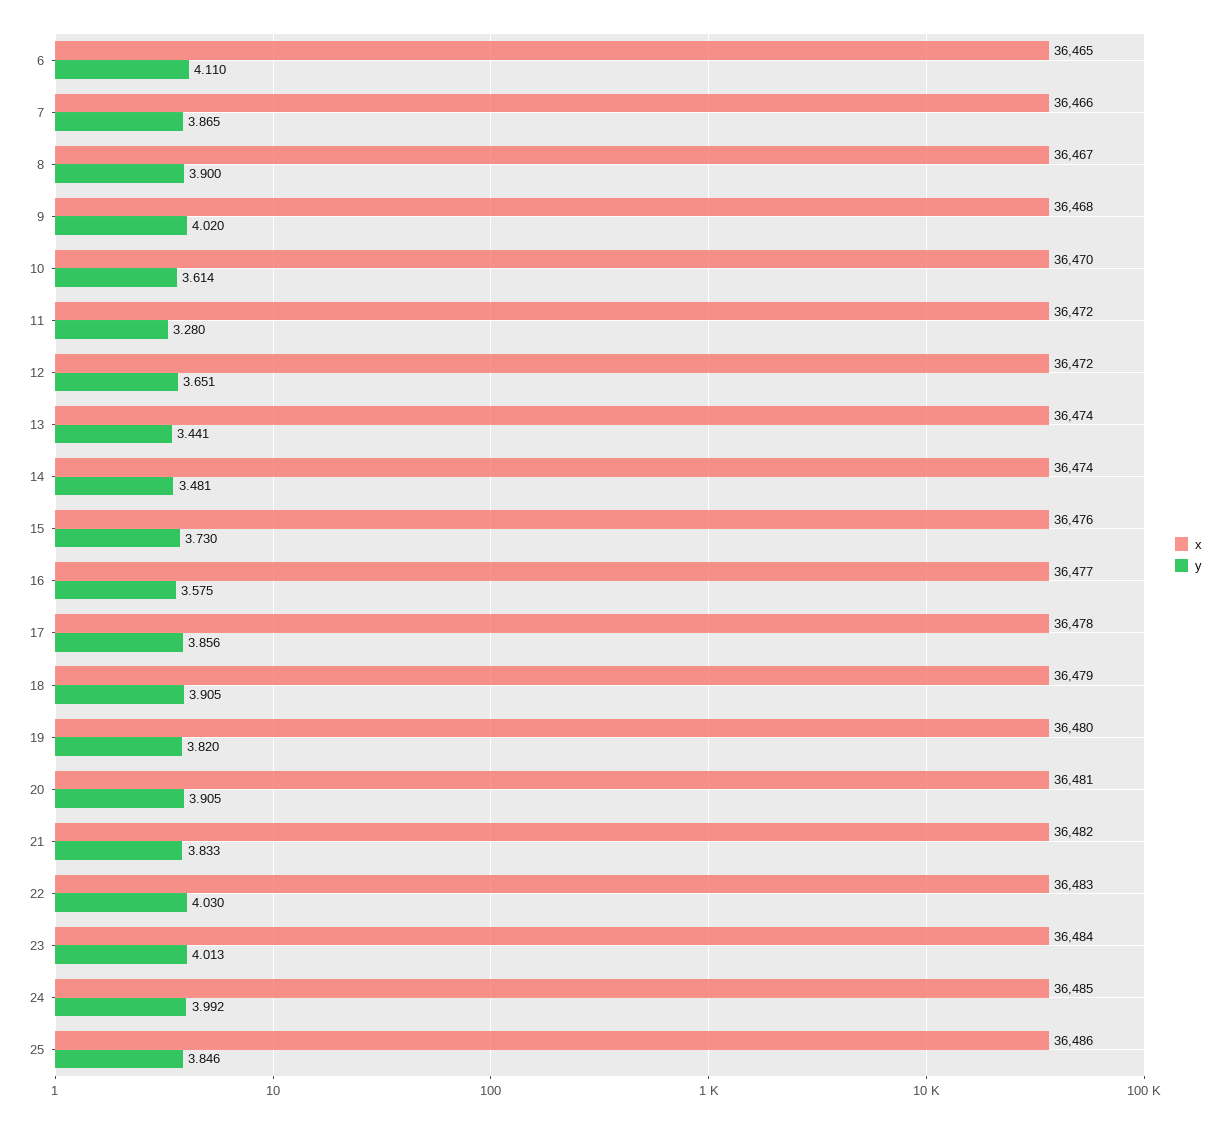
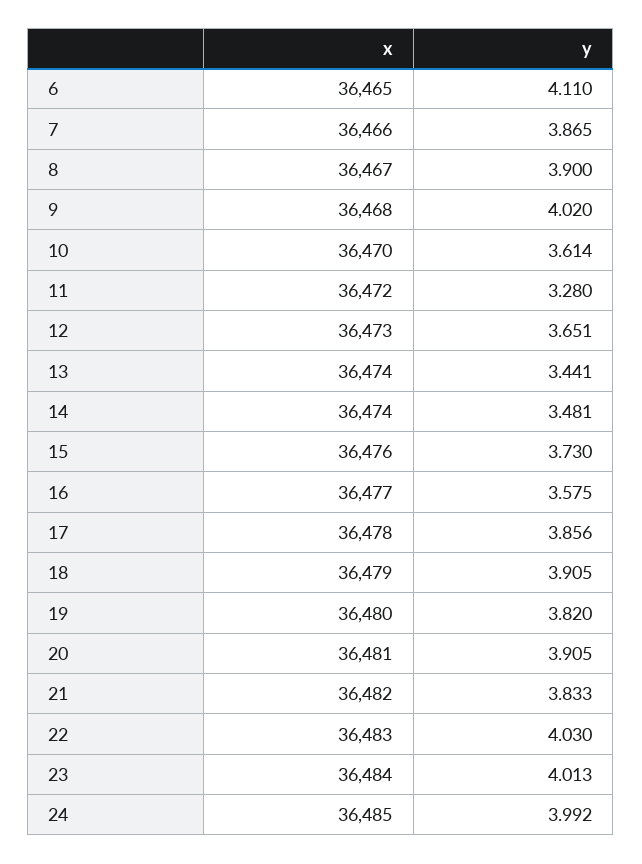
  {
    "x": {
      "6": 36465,
      "7": 36466,
      "8": 36467,
      "9": 36468,
      "10": 36470,
      "11": 36472,
-     "12": 36472,
+     "12": 36473,
      "13": 36474,
      "14": 36474,
      "15": 36476,
      "16": 36477,
      "17": 36478,
      "18": 36479,
      "19": 36480,
      "20": 36481,
      "21": 36482,
      "22": 36483,
      "23": 36484,
-     "24": 36485,
+     "24": 36485
-     "25": 36486
    },
    "y": {
      "6": 4.11,
      "7": 3.865,
      "8": 3.9,
      "9": 4.02,
      "10": 3.614,
      "11": 3.28,
      "12": 3.651,
      "13": 3.441,
      "14": 3.481,
      "15": 3.73,
      "16": 3.575,
      "17": 3.856,
      "18": 3.905,
      "19": 3.82,
      "20": 3.905,
      "21": 3.833,
      "22": 4.03,
      "23": 4.013,
-     "24": 3.992,
+     "24": 3.992
-     "25": 3.846
    }
  }

